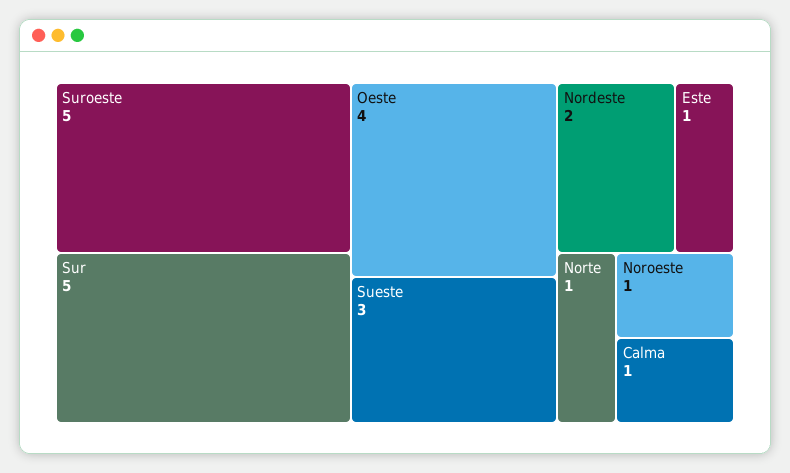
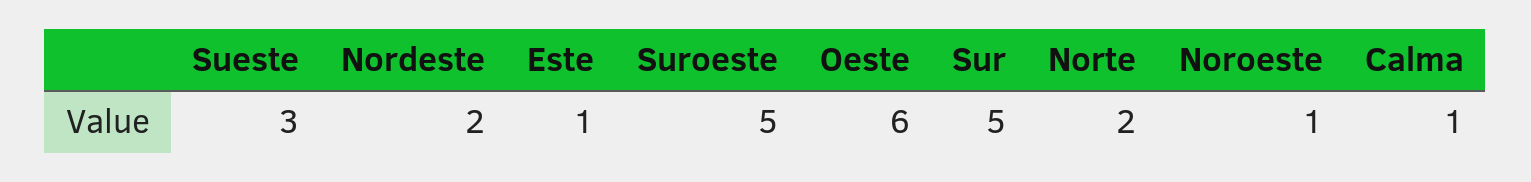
  {
    "Suroeste": 5,
    "Sur": 5,
-   "Oeste": 4,
+   "Oeste": 6,
    "Sueste": 3,
    "Nordeste": 2,
    "Este": 1,
-   "Norte": 1,
+   "Norte": 2,
    "Noroeste": 1,
    "Calma": 1
  }

